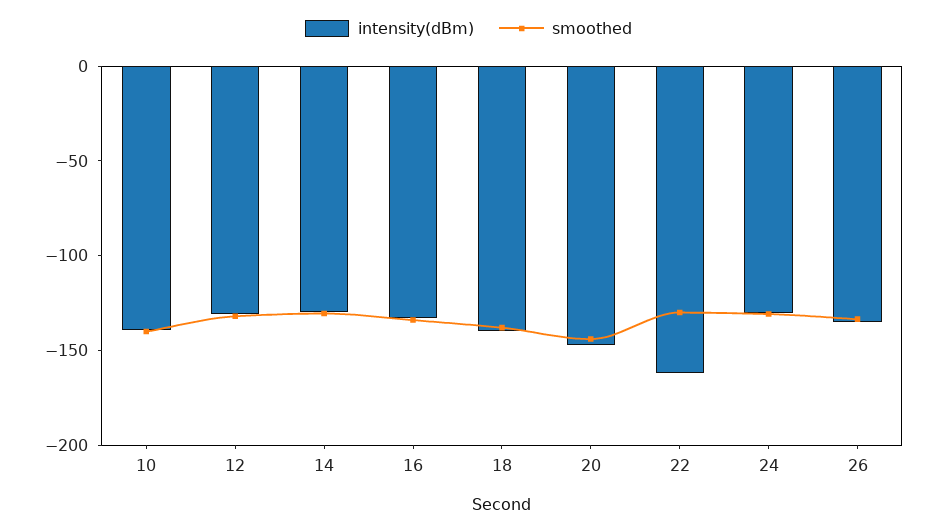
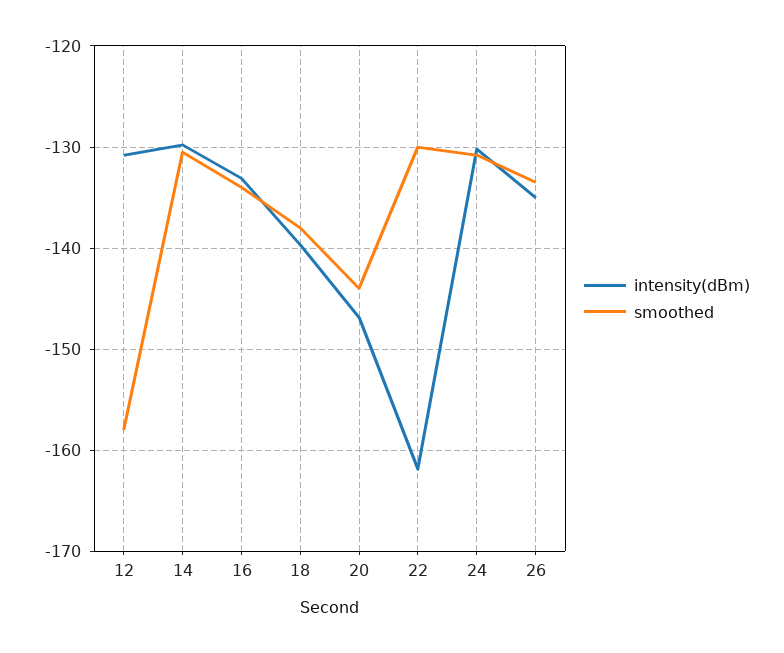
  {
    "intensity(dBm)": {
-     "10": -140,
      "12": -131,
      "14": -130,
      "16": -133,
      "18": -140,
      "20": -147,
      "22": -162,
      "24": -130,
      "26": -135
    },
    "smoothed": {
-     "10": -140,
-     "12": -130,
+     "12": -158,
      "14": -131,
      "16": -134,
      "18": -138,
      "20": -144,
      "22": -130,
      "24": -131,
      "26": -134
    }
  }

